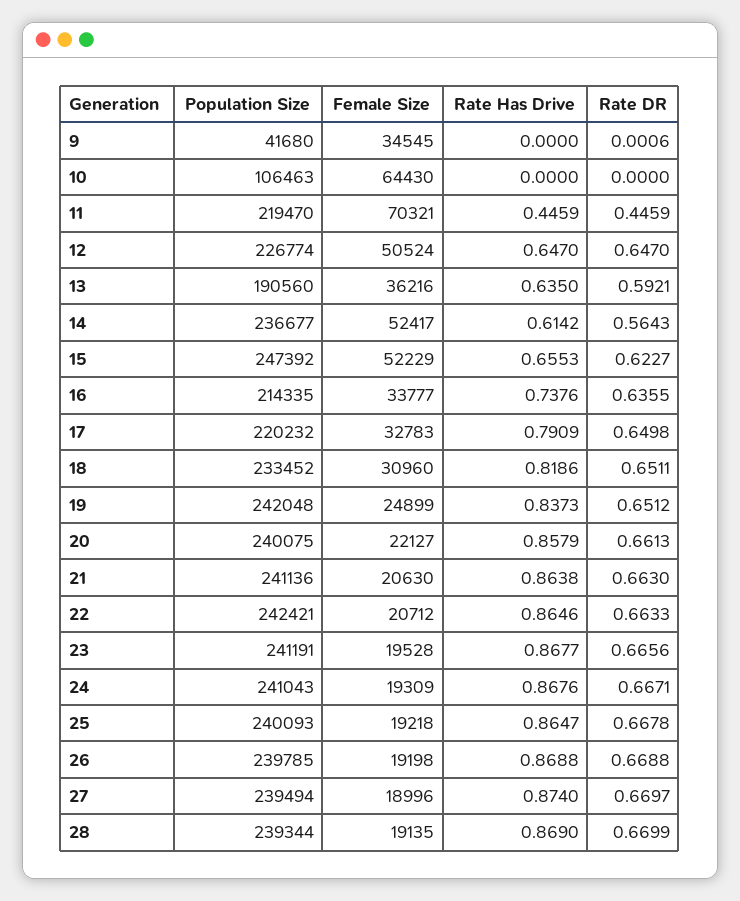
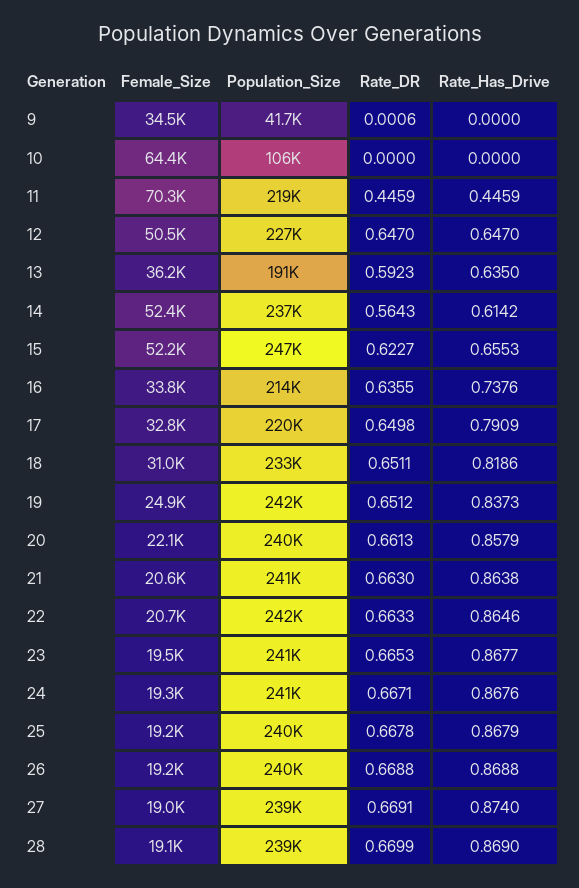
  {
    "Population Size": {
      "9": 41680,
      "10": 106463,
      "11": 219470,
      "12": 226774,
      "13": 190560,
      "14": 236677,
      "15": 247392,
      "16": 214335,
      "17": 220232,
      "18": 233452,
      "19": 242048,
      "20": 240075,
      "21": 241136,
      "22": 242421,
      "23": 241191,
      "24": 241043,
      "25": 240093,
      "26": 239785,
      "27": 239494,
      "28": 239344
    },
    "Female Size": {
      "9": 34545,
      "10": 64430,
      "11": 70321,
      "12": 50524,
      "13": 36216,
      "14": 52417,
      "15": 52229,
      "16": 33777,
      "17": 32783,
      "18": 30960,
      "19": 24899,
      "20": 22127,
      "21": 20630,
      "22": 20712,
      "23": 19528,
      "24": 19309,
      "25": 19218,
      "26": 19198,
      "27": 18996,
      "28": 19135
    },
    "Rate Has Drive": {
      "9": 0,
      "10": 0,
      "11": 0.4459,
      "12": 0.647,
      "13": 0.635,
      "14": 0.6142,
      "15": 0.6553,
      "16": 0.7376,
      "17": 0.7909,
      "18": 0.8186,
      "19": 0.8373,
      "20": 0.8579,
      "21": 0.8638,
      "22": 0.8646,
      "23": 0.8677,
      "24": 0.8676,
-     "25": 0.8647,
+     "25": 0.8679,
      "26": 0.8688,
      "27": 0.874,
      "28": 0.869
    },
    "Rate DR": {
      "9": 0.0006,
      "10": 0,
      "11": 0.4459,
      "12": 0.647,
-     "13": 0.5921,
+     "13": 0.5923,
      "14": 0.5643,
      "15": 0.6227,
      "16": 0.6355,
      "17": 0.6498,
      "18": 0.6511,
      "19": 0.6512,
      "20": 0.6613,
      "21": 0.663,
      "22": 0.6633,
-     "23": 0.6656,
+     "23": 0.6653,
      "24": 0.6671,
      "25": 0.6678,
      "26": 0.6688,
-     "27": 0.6697,
+     "27": 0.6691,
      "28": 0.6699
    }
  }

